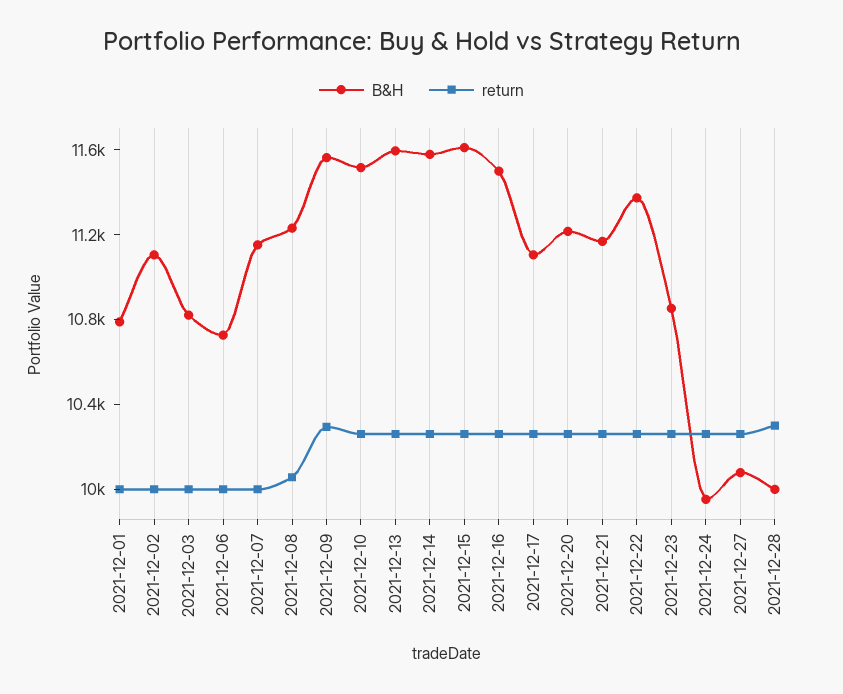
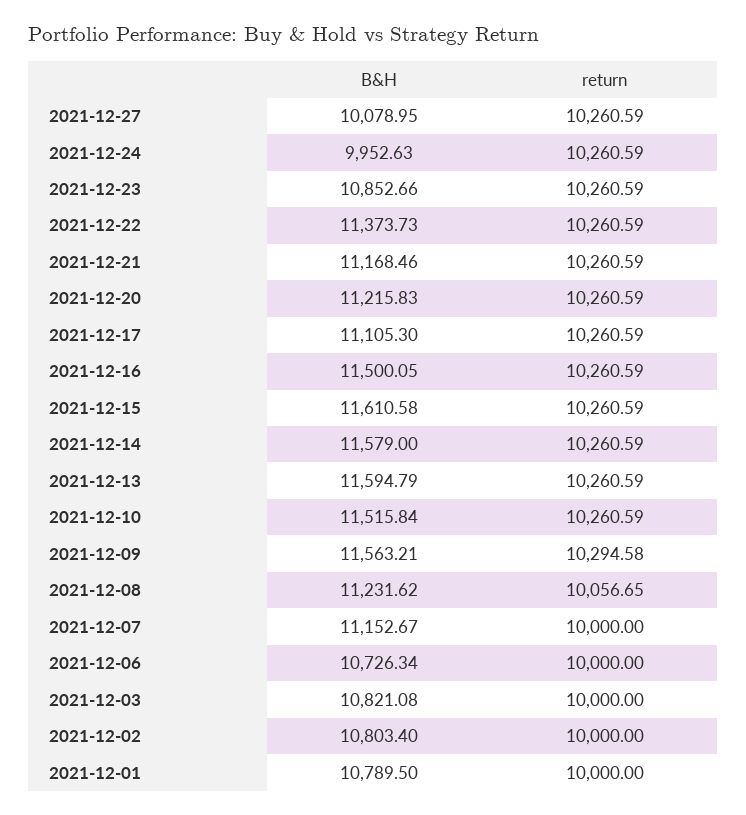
  {
    "B&H": {
      "2021-12-01": 10789.5,
-     "2021-12-02": 11100,
+     "2021-12-02": 10803.4,
      "2021-12-03": 10821.08,
      "2021-12-06": 10726.34,
      "2021-12-07": 11152.67,
      "2021-12-08": 11231.62,
      "2021-12-09": 11563.21,
      "2021-12-10": 11515.84,
      "2021-12-13": 11594.79,
      "2021-12-14": 11579,
      "2021-12-15": 11610.58,
      "2021-12-16": 11500.05,
      "2021-12-17": 11105.3,
      "2021-12-20": 11215.83,
      "2021-12-21": 11168.46,
      "2021-12-22": 11373.73,
      "2021-12-23": 10852.66,
      "2021-12-24": 9952.63,
-     "2021-12-27": 10078.95,
+     "2021-12-27": 10078.95
-     "2021-12-28": 10000
    },
    "return": {
      "2021-12-01": 10000,
      "2021-12-02": 10000,
      "2021-12-03": 10000,
      "2021-12-06": 10000,
      "2021-12-07": 10000,
      "2021-12-08": 10056.65,
      "2021-12-09": 10294.58,
      "2021-12-10": 10260.59,
      "2021-12-13": 10260.59,
      "2021-12-14": 10260.59,
      "2021-12-15": 10260.59,
      "2021-12-16": 10260.59,
      "2021-12-17": 10260.59,
      "2021-12-20": 10260.59,
      "2021-12-21": 10260.59,
      "2021-12-22": 10260.59,
      "2021-12-23": 10260.59,
      "2021-12-24": 10260.59,
-     "2021-12-27": 10260.59,
+     "2021-12-27": 10260.59
-     "2021-12-28": 10300
    }
  }

